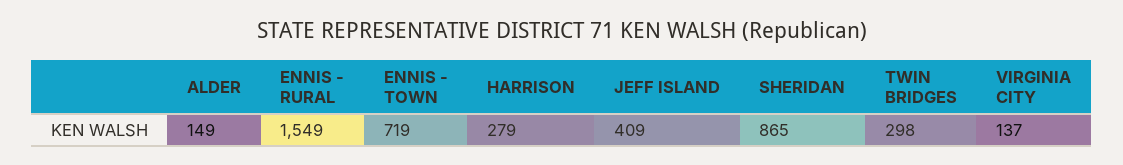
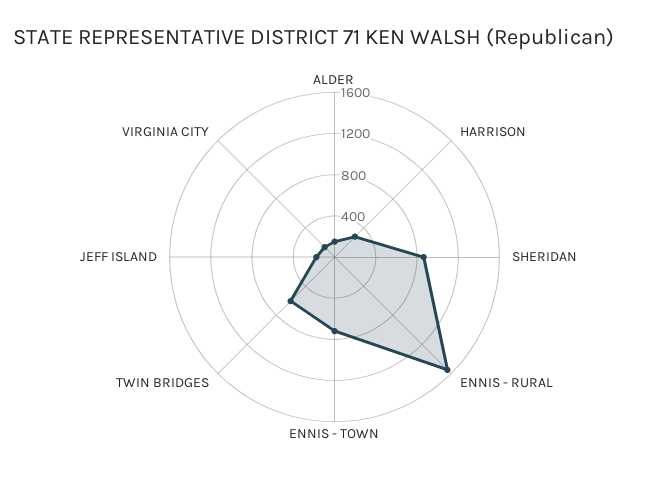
  {
    "ALDER": 149,
    "ENNIS - RURAL": 1549,
    "ENNIS - TOWN": 719,
    "HARRISON": 279,
-   "JEFF ISLAND": 409,
+   "JEFF ISLAND": 200,
    "SHERIDAN": 865,
-   "TWIN BRIDGES": 298,
+   "TWIN BRIDGES": 600,
    "VIRGINIA CITY": 137
  }

